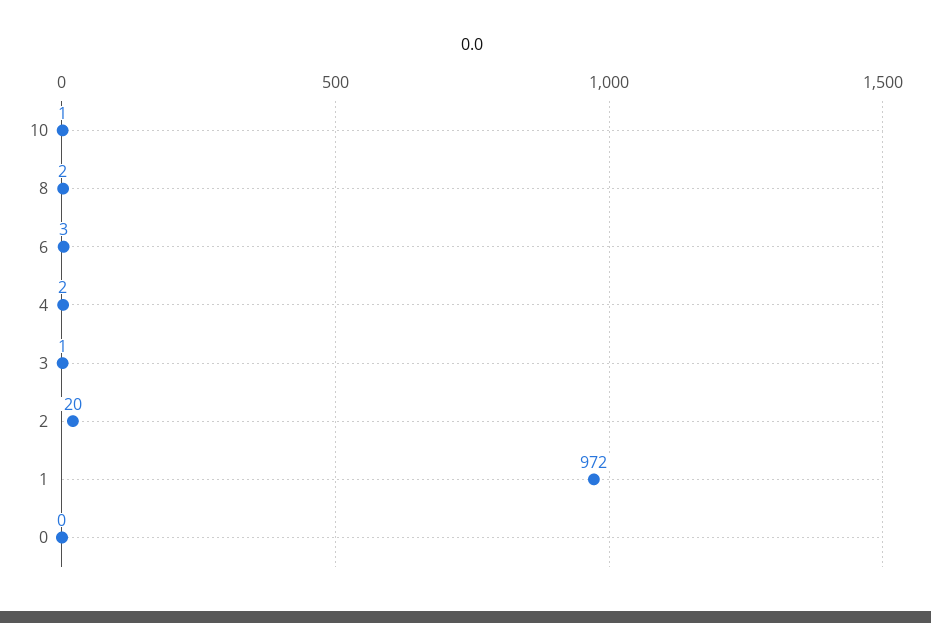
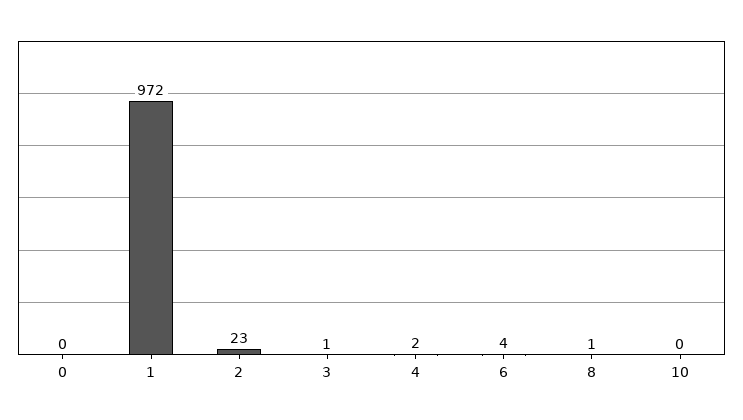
  {
-   "10": 1,
+   "10": 0,
-   "8": 2,
+   "8": 1,
-   "6": 3,
+   "6": 4,
    "4": 2,
    "3": 1,
-   "2": 20,
+   "2": 23,
    "1": 972,
    "0": 0
  }

